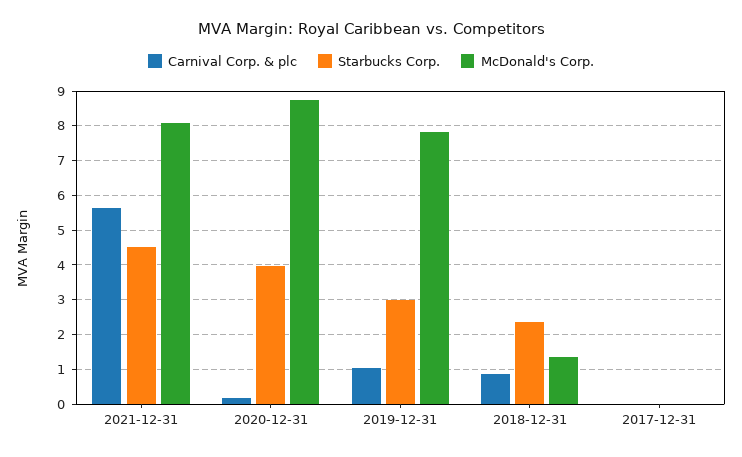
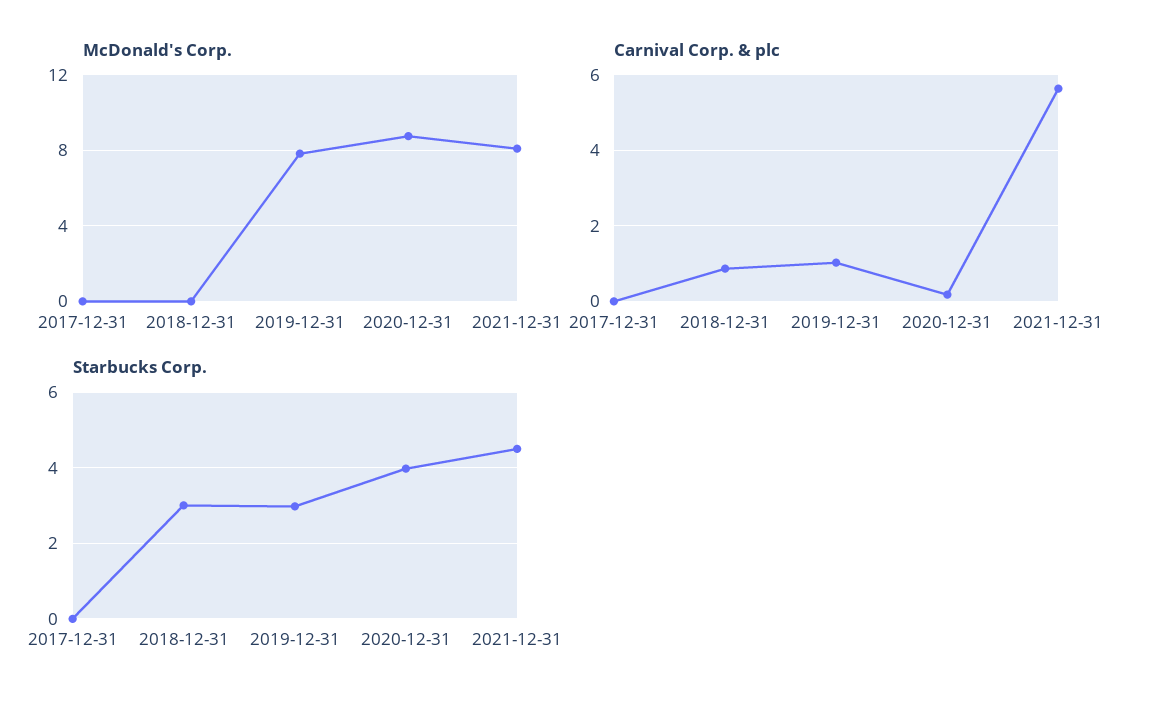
  {
    "Carnival Corp. & plc": {
      "2021-12-31": 5.6,
      "2020-12-31": 0.2,
      "2019-12-31": 1,
      "2018-12-31": 0.8,
      "2017-12-31": 0
    },
    "Starbucks Corp.": {
      "2021-12-31": 4.6,
      "2020-12-31": 4,
      "2019-12-31": 3,
-     "2018-12-31": 2.4,
+     "2018-12-31": 3,
      "2017-12-31": 0
    },
    "McDonald's Corp.": {
      "2021-12-31": 8,
      "2020-12-31": 8.8,
      "2019-12-31": 7.8,
-     "2018-12-31": 1.4,
+     "2018-12-31": 0,
      "2017-12-31": 0
    }
  }

